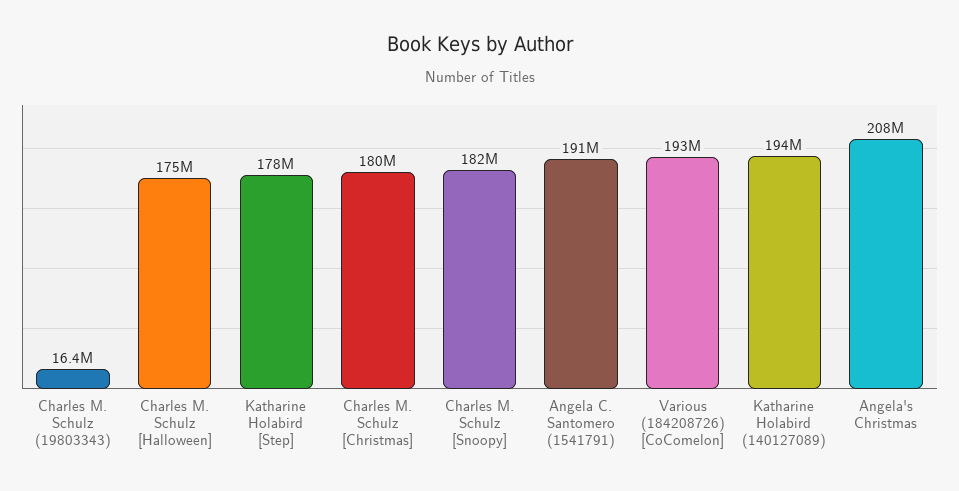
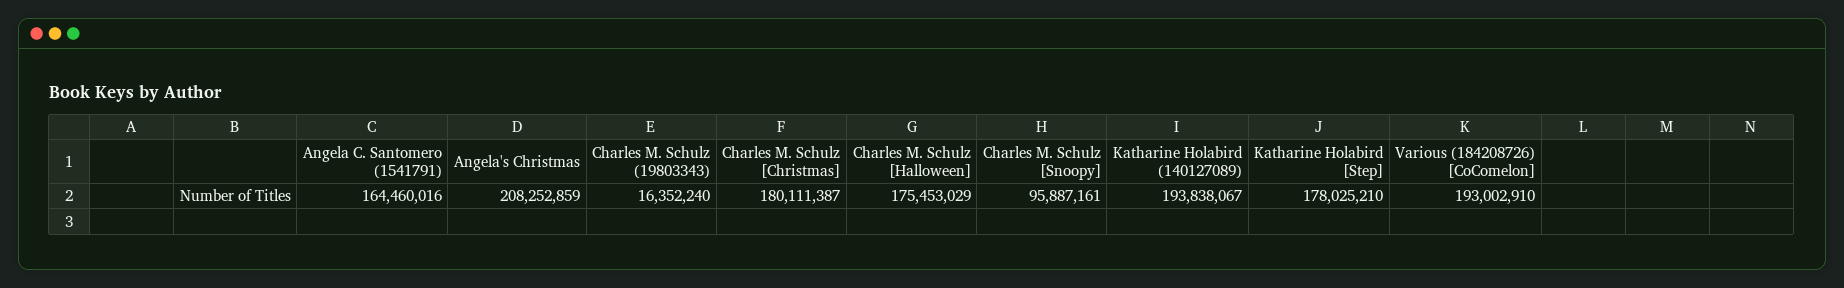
  {
    "Charles M. Schulz (19803343)": 16352240,
    "Charles M. Schulz [Halloween]": 175453029,
    "Katharine Holabird [Step]": 178025210,
    "Charles M. Schulz [Christmas]": 180111387,
-   "Charles M. Schulz [Snoopy]": 182000000,
+   "Charles M. Schulz [Snoopy]": 95887161,
-   "Angela C. Santomero (1541791)": 191000000,
+   "Angela C. Santomero (1541791)": 164460016,
    "Various (184208726) [CoComelon]": 193002910,
    "Katharine Holabird (140127089)": 193838067,
    "Angela's Christmas": 208252859
  }

